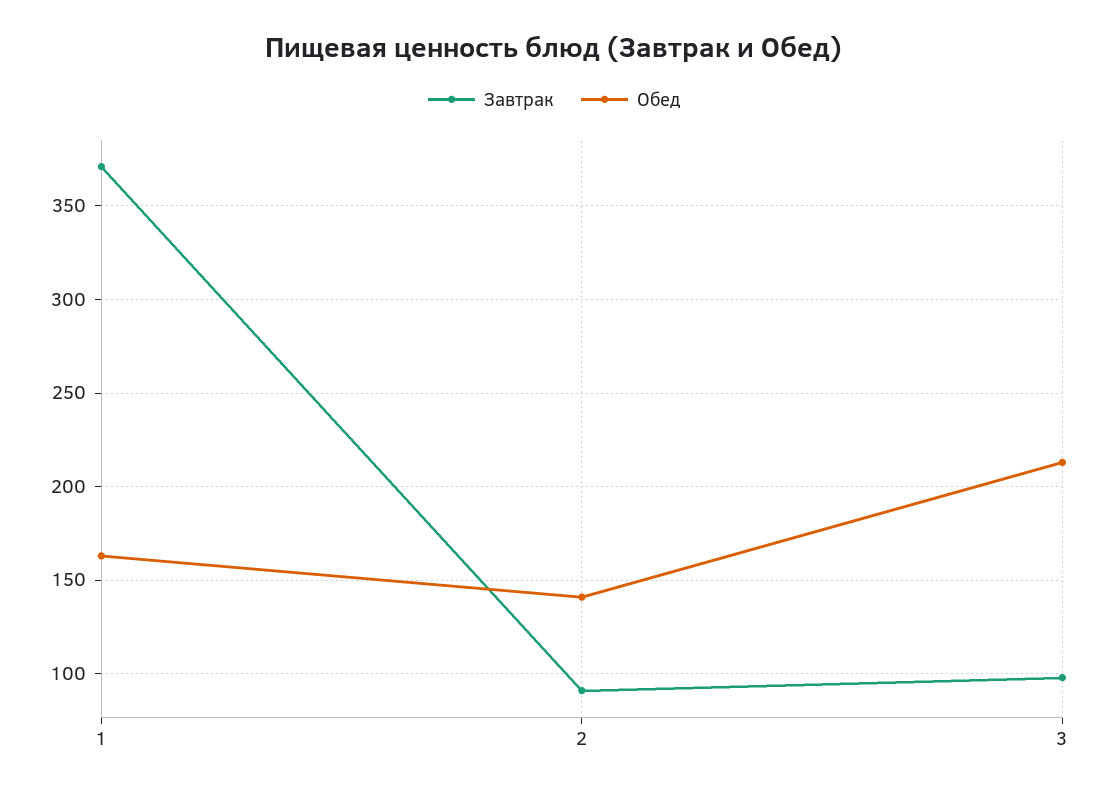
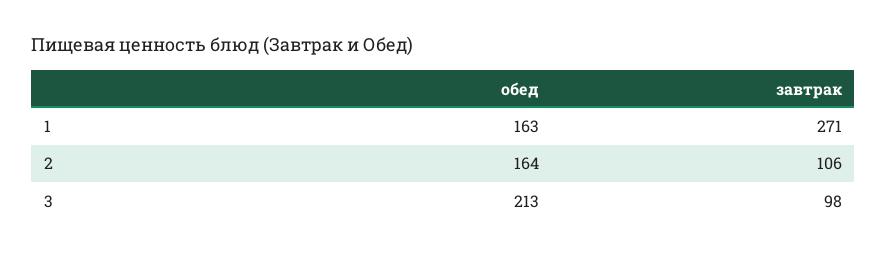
  {
    "Завтрак": {
-     "1": 370,
+     "1": 271,
-     "2": 90,
+     "2": 106,
      "3": 98
    },
    "Обед": {
      "1": 163,
-     "2": 140,
+     "2": 164,
      "3": 213
    }
  }

